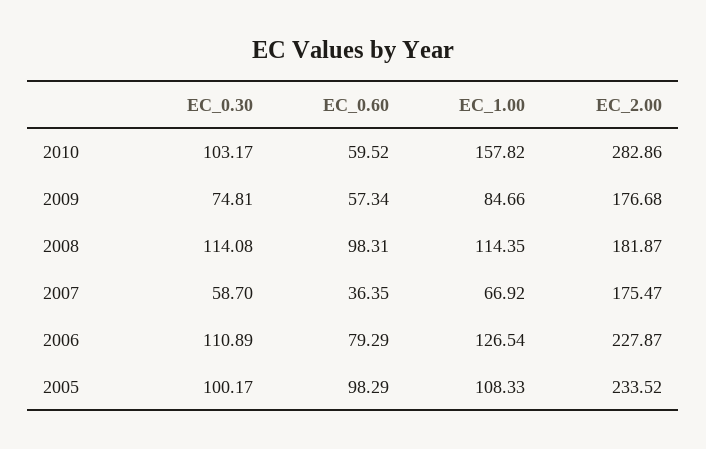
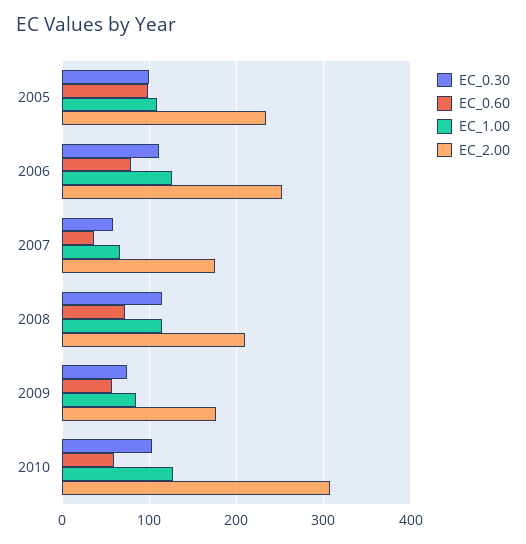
  {
    "EC_0.30": {
      "2010": 103.17,
      "2009": 74.81,
      "2008": 114.08,
      "2007": 58.7,
      "2006": 110.89,
      "2005": 100.17
    },
    "EC_0.60": {
      "2010": 59.52,
      "2009": 57.34,
-     "2008": 98.31,
+     "2008": 70,
      "2007": 36.35,
      "2006": 79.29,
      "2005": 98.29
    },
    "EC_1.00": {
-     "2010": 157.82,
+     "2010": 130,
      "2009": 84.66,
      "2008": 114.35,
      "2007": 66.92,
      "2006": 126.54,
      "2005": 108.33
    },
    "EC_2.00": {
-     "2010": 282.86,
+     "2010": 310,
      "2009": 176.68,
-     "2008": 181.87,
+     "2008": 210,
      "2007": 175.47,
-     "2006": 227.87,
+     "2006": 250,
      "2005": 233.52
    }
  }

